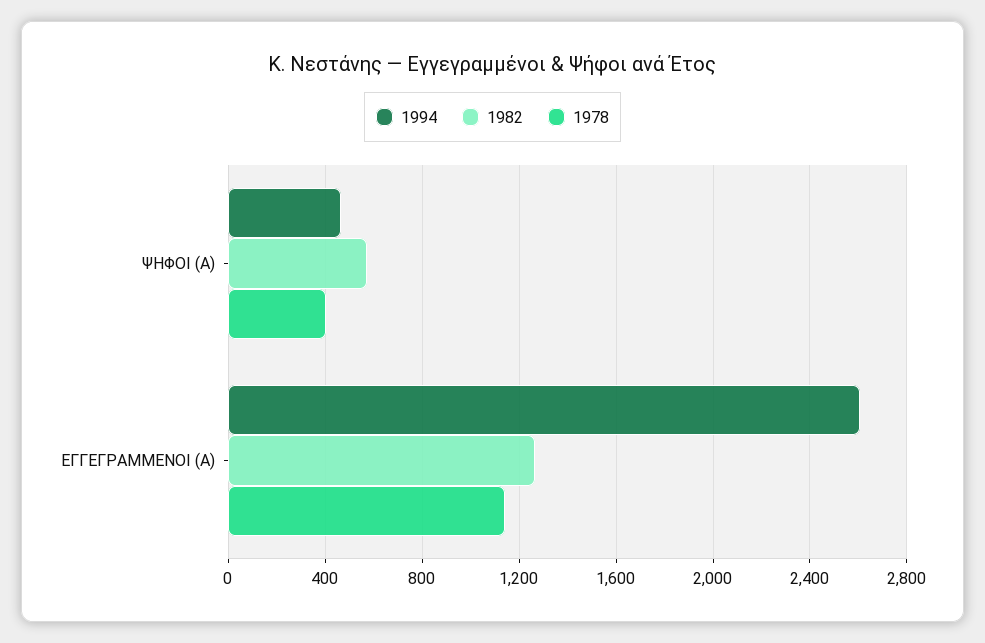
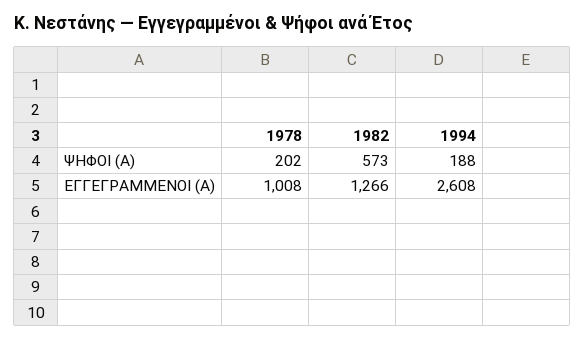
  {
    "1994": {
-     "ΨΗΦΟΙ (Α)": 450,
+     "ΨΗΦΟΙ (Α)": 188,
      "ΕΓΓΕΓΡΑΜΜΕΝΟΙ (Α)": 2608
    },
    "1982": {
      "ΨΗΦΟΙ (Α)": 573,
      "ΕΓΓΕΓΡΑΜΜΕΝΟΙ (Α)": 1266
    },
    "1978": {
-     "ΨΗΦΟΙ (Α)": 400,
+     "ΨΗΦΟΙ (Α)": 202,
-     "ΕΓΓΕΓΡΑΜΜΕΝΟΙ (Α)": 1150
+     "ΕΓΓΕΓΡΑΜΜΕΝΟΙ (Α)": 1008
    }
  }

